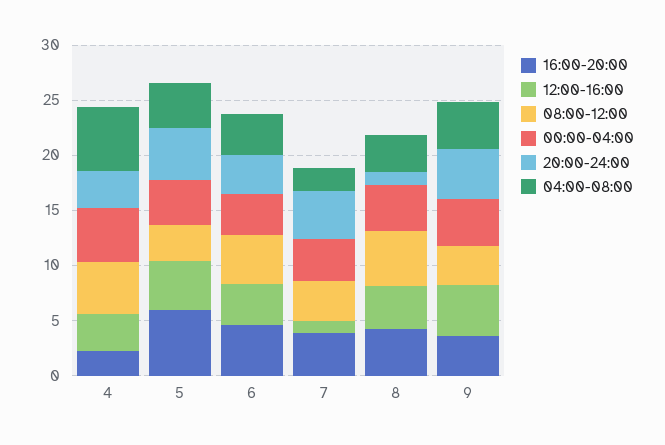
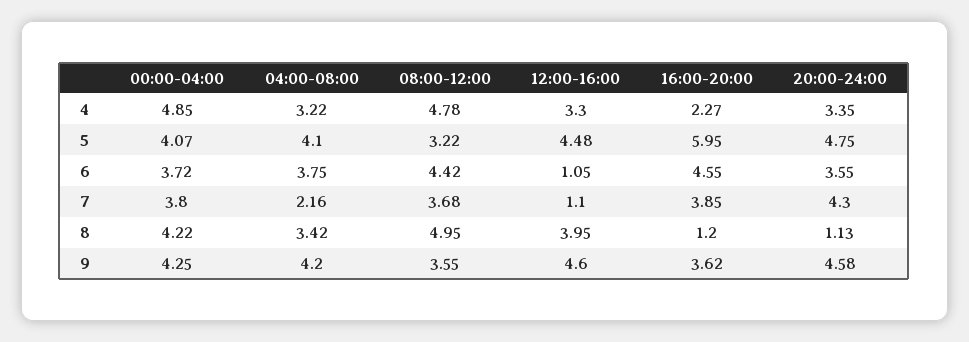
  {
    "16:00-20:00": {
      "4": 2.27,
      "5": 5.95,
      "6": 4.55,
      "7": 3.85,
-     "8": 4,
+     "8": 1.2,
      "9": 3.62
    },
    "12:00-16:00": {
      "4": 3.3,
      "5": 4.48,
-     "6": 4,
+     "6": 1.05,
      "7": 1.1,
      "8": 3.95,
      "9": 4.6
    },
    "08:00-12:00": {
      "4": 4.78,
      "5": 3.22,
      "6": 4.42,
      "7": 3.68,
      "8": 4.95,
      "9": 3.55
    },
    "00:00-04:00": {
      "4": 4.85,
      "5": 4.07,
      "6": 3.72,
      "7": 3.8,
      "8": 4.22,
      "9": 4.25
    },
    "20:00-24:00": {
      "4": 3.35,
      "5": 4.75,
      "6": 3.55,
      "7": 4.3,
      "8": 1.13,
      "9": 4.58
    },
    "04:00-08:00": {
-     "4": 6,
+     "4": 3.22,
      "5": 4.1,
      "6": 3.75,
      "7": 2.16,
      "8": 3.42,
      "9": 4.2
    }
  }

